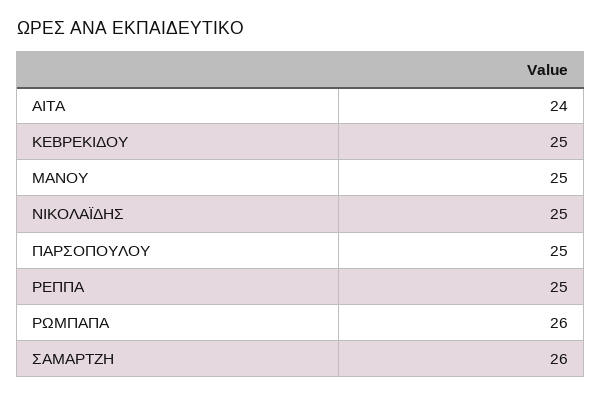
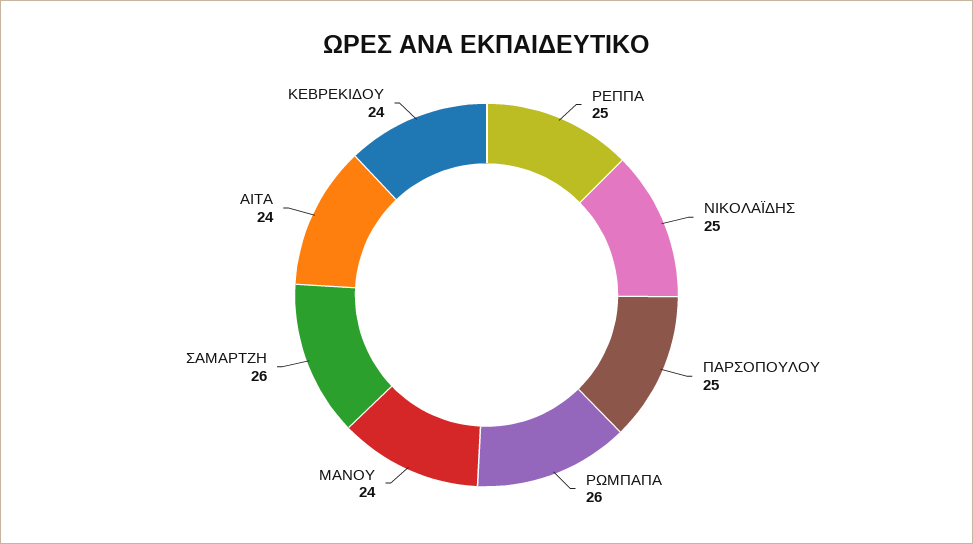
  {
    "ΑΙΤΑ": 24,
-   "ΚΕΒΡΕΚΙΔΟΥ": 25,
+   "ΚΕΒΡΕΚΙΔΟΥ": 24,
-   "ΜΑΝΟΥ": 25,
+   "ΜΑΝΟΥ": 24,
    "ΝΙΚΟΛΑΪΔΗΣ": 25,
    "ΠΑΡΣΟΠΟΥΛΟΥ": 25,
    "ΡΕΠΠΑ": 25,
    "ΡΩΜΠΑΠΑ": 26,
    "ΣΑΜΑΡΤΖΗ": 26
  }

